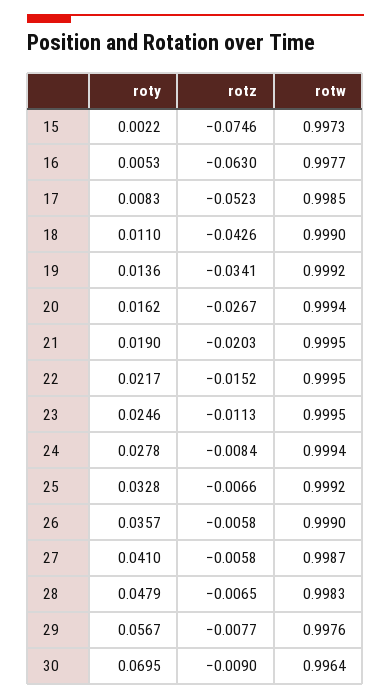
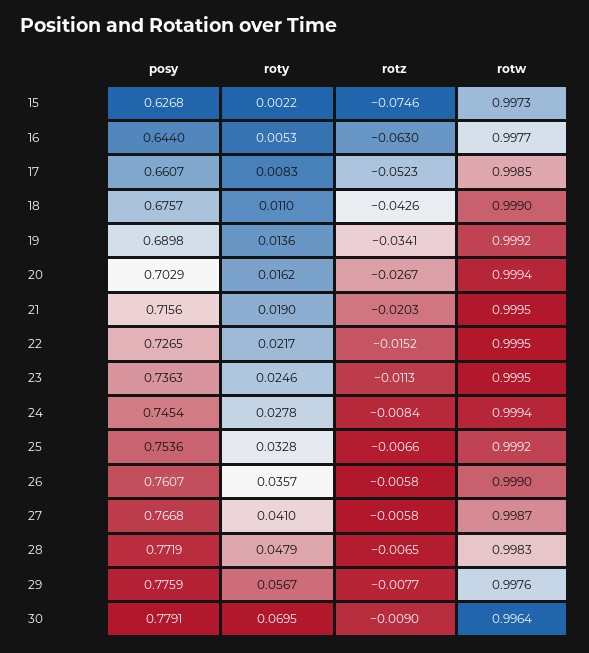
  {
    "roty": {
      "15": 0.0022,
      "16": 0.0053,
      "17": 0.0083,
      "18": 0.011,
      "19": 0.0136,
      "20": 0.0162,
      "21": 0.019,
      "22": 0.0217,
      "23": 0.0246,
      "24": 0.0278,
      "25": 0.0328,
      "26": 0.0357,
      "27": 0.041,
      "28": 0.0479,
      "29": 0.0567,
      "30": 0.0695
    },
    "rotz": {
      "15": -0.0746,
      "16": -0.063,
      "17": -0.0523,
      "18": -0.0426,
      "19": -0.0341,
      "20": -0.0267,
      "21": -0.0203,
      "22": -0.0152,
      "23": -0.0113,
      "24": -0.0084,
      "25": -0.0066,
      "26": -0.0058,
      "27": -0.0058,
      "28": -0.0065,
      "29": -0.0077,
      "30": -0.009
    },
    "rotw": {
      "15": 0.9973,
      "16": 0.9977,
      "17": 0.9985,
      "18": 0.999,
      "19": 0.9992,
      "20": 0.9994,
      "21": 0.9995,
      "22": 0.9995,
      "23": 0.9995,
      "24": 0.9994,
      "25": 0.9992,
      "26": 0.999,
      "27": 0.9987,
      "28": 0.9983,
      "29": 0.9976,
      "30": 0.9964
-   }
+   },
+   "posy": {
+     "15": 0.6268,
+     "16": 0.644,
+     "17": 0.6607,
+     "18": 0.6757,
+     "19": 0.6898,
+     "20": 0.7029,
+     "21": 0.7156,
+     "22": 0.7265,
+     "23": 0.7363,
+     "24": 0.7454,
+     "25": 0.7536,
+     "26": 0.7607,
+     "27": 0.7668,
+     "28": 0.7719,
+     "29": 0.7759,
+     "30": 0.7791
+   }
  }

